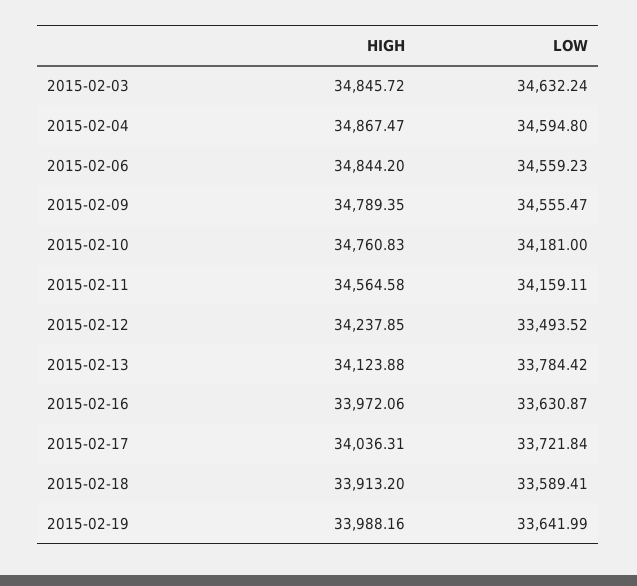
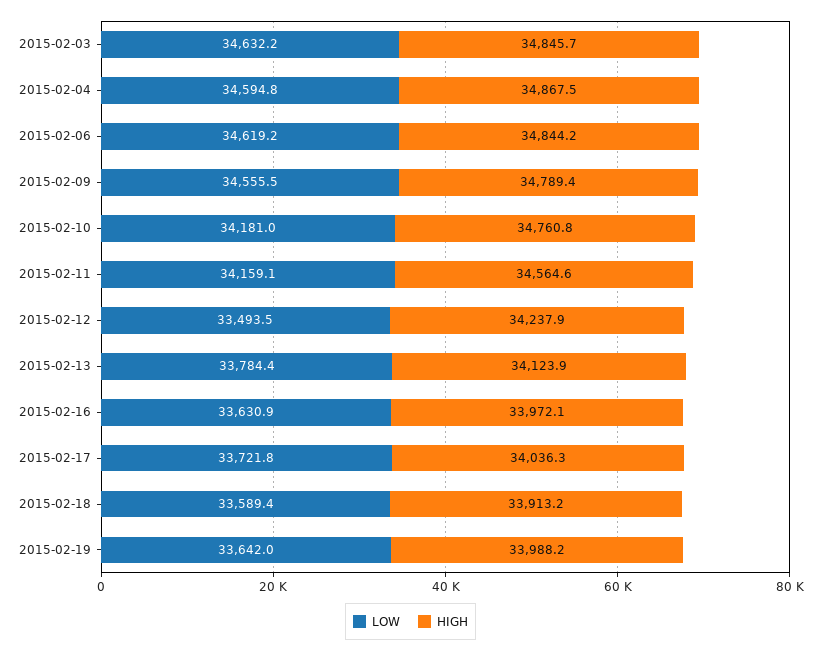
  {
    "HIGH": {
      "2015-02-03": 34845.72,
      "2015-02-04": 34867.47,
      "2015-02-06": 34844.2,
      "2015-02-09": 34789.35,
      "2015-02-10": 34760.83,
      "2015-02-11": 34564.58,
      "2015-02-12": 34237.85,
      "2015-02-13": 34123.88,
      "2015-02-16": 33972.06,
      "2015-02-17": 34036.31,
      "2015-02-18": 33913.2,
      "2015-02-19": 33988.16
    },
    "LOW": {
      "2015-02-03": 34632.24,
      "2015-02-04": 34594.8,
-     "2015-02-06": 34559.23,
+     "2015-02-06": 34619.2,
      "2015-02-09": 34555.47,
      "2015-02-10": 34181,
      "2015-02-11": 34159.11,
      "2015-02-12": 33493.52,
      "2015-02-13": 33784.42,
      "2015-02-16": 33630.87,
      "2015-02-17": 33721.84,
      "2015-02-18": 33589.41,
      "2015-02-19": 33641.99
    }
  }

